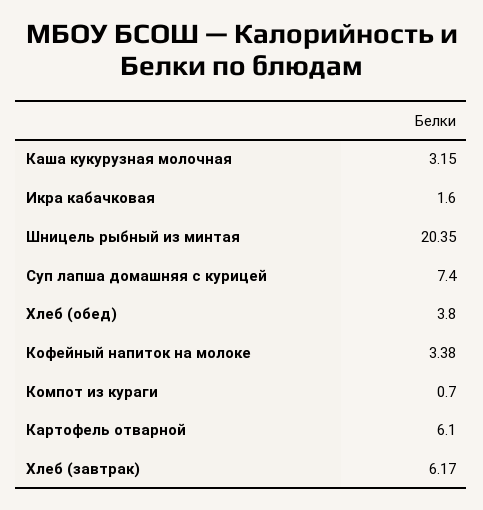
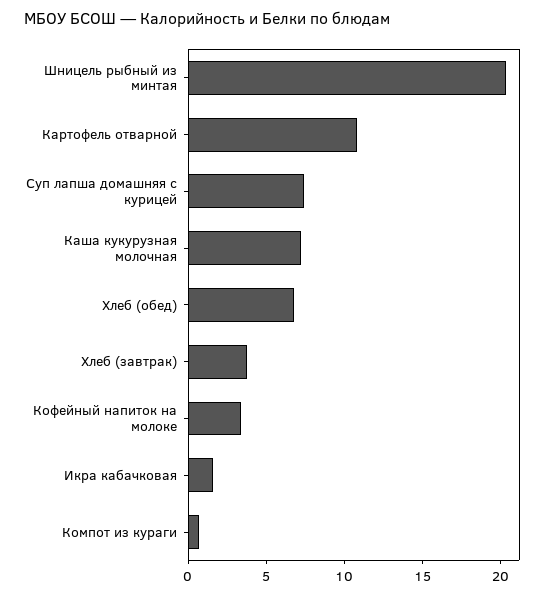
  {
-   "Каша кукурузная молочная": 3.15,
+   "Каша кукурузная молочная": 7,
    "Икра кабачковая": 1.6,
    "Шницель рыбный из минтая": 20.35,
    "Суп лапша домашняя с курицей": 7.4,
-   "Хлеб (обед)": 3.8,
+   "Хлеб (обед)": 7,
    "Кофейный напиток на молоке": 3.38,
    "Компот из кураги": 0.7,
-   "Картофель отварной": 6.1,
+   "Картофель отварной": 11,
-   "Хлеб (завтрак)": 6.17
+   "Хлеб (завтрак)": 4
  }

